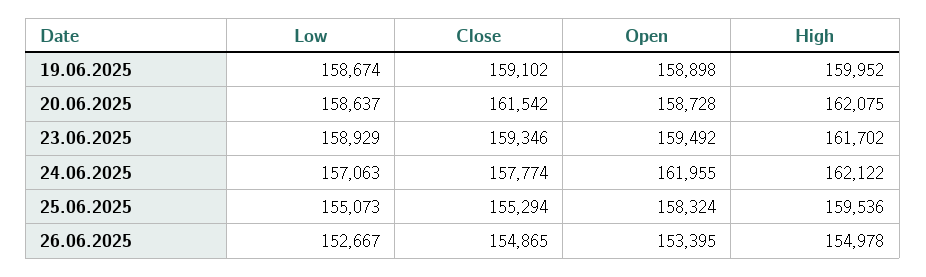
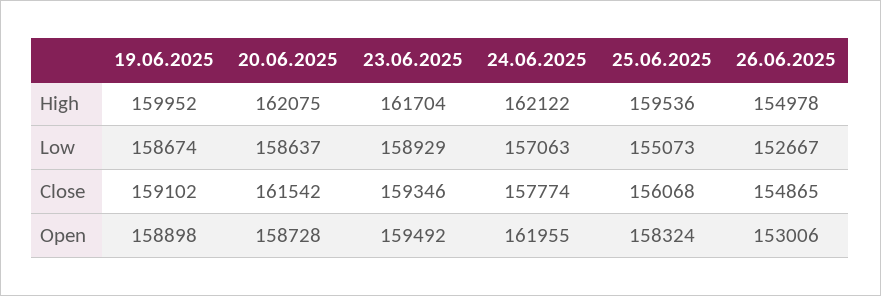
  {
    "Low": {
      "19.06.2025": 158674,
      "20.06.2025": 158637,
      "23.06.2025": 158929,
      "24.06.2025": 157063,
      "25.06.2025": 155073,
      "26.06.2025": 152667
    },
    "Close": {
      "19.06.2025": 159102,
      "20.06.2025": 161542,
      "23.06.2025": 159346,
      "24.06.2025": 157774,
-     "25.06.2025": 155294,
+     "25.06.2025": 156068,
      "26.06.2025": 154865
    },
    "Open": {
      "19.06.2025": 158898,
      "20.06.2025": 158728,
      "23.06.2025": 159492,
      "24.06.2025": 161955,
      "25.06.2025": 158324,
-     "26.06.2025": 153395
+     "26.06.2025": 153006
    },
    "High": {
      "19.06.2025": 159952,
      "20.06.2025": 162075,
-     "23.06.2025": 161702,
+     "23.06.2025": 161704,
      "24.06.2025": 162122,
      "25.06.2025": 159536,
      "26.06.2025": 154978
    }
  }

